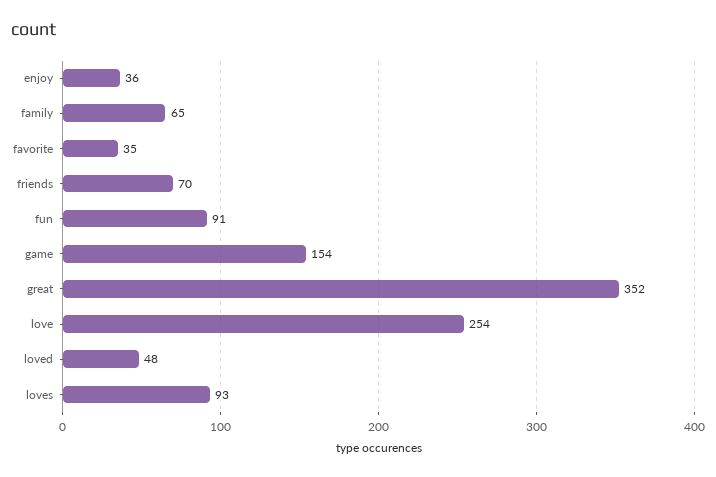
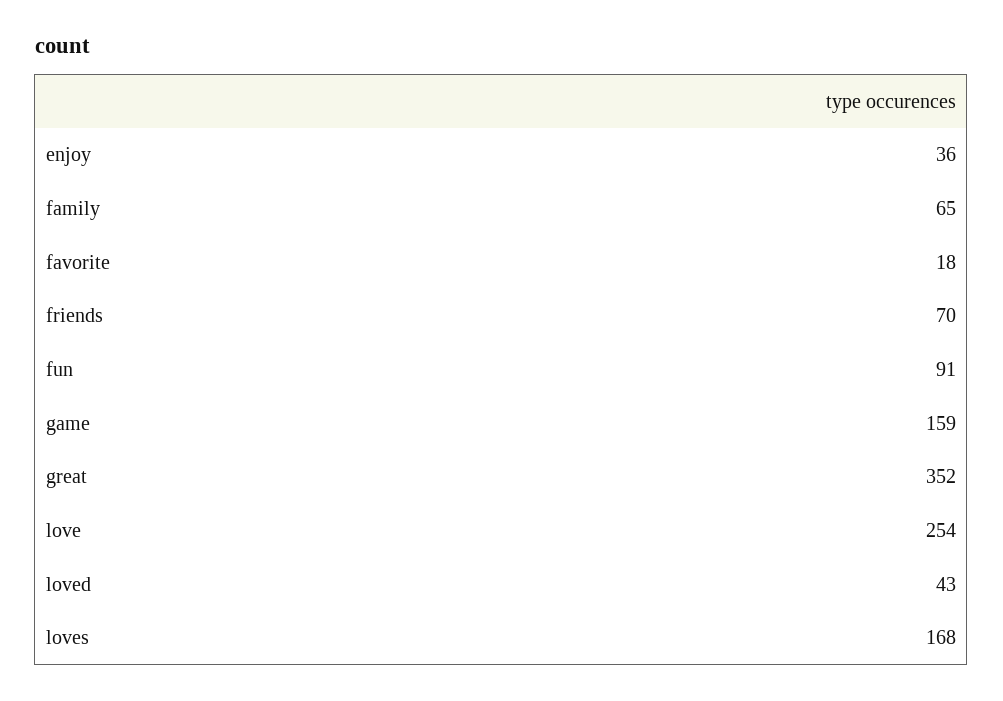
  {
    "enjoy": 36,
    "family": 65,
-   "favorite": 35,
+   "favorite": 18,
    "friends": 70,
    "fun": 91,
-   "game": 154,
+   "game": 159,
    "great": 352,
    "love": 254,
-   "loved": 48,
+   "loved": 43,
-   "loves": 93
+   "loves": 168
  }

